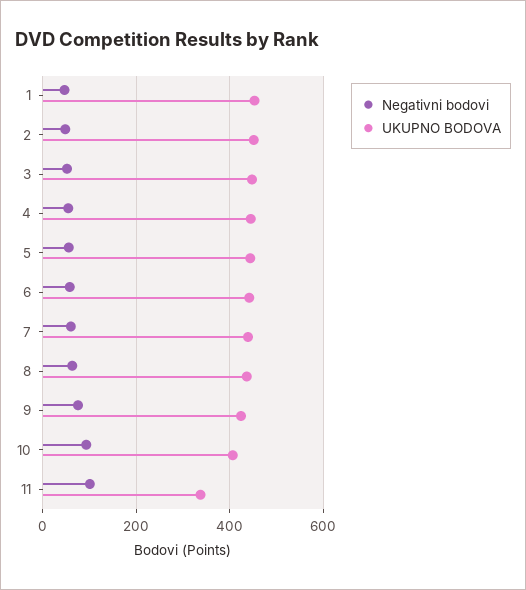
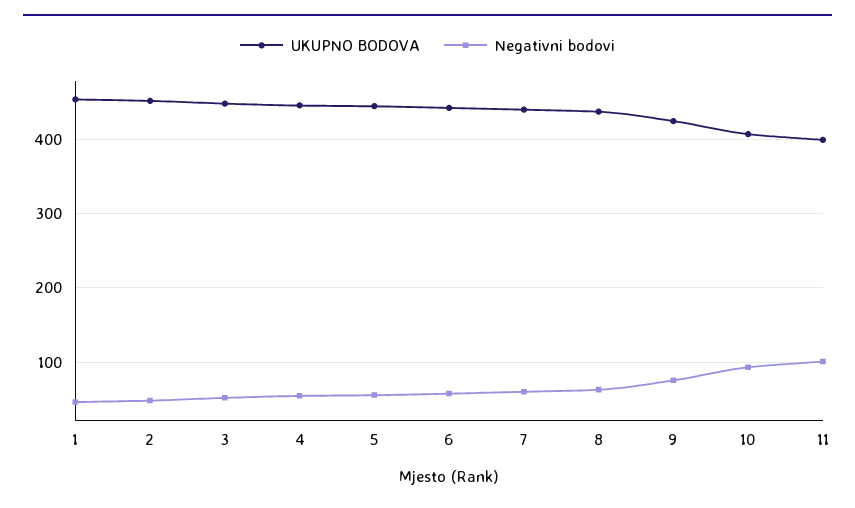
  {
    "Negativni bodovi": {
      "1": 50,
      "2": 50,
      "3": 50,
      "4": 50,
      "5": 60,
      "6": 60,
      "7": 60,
      "8": 60,
      "9": 80,
      "10": 90,
      "11": 100
    },
    "UKUPNO BODOVA": {
      "1": 450,
      "2": 450,
      "3": 450,
      "4": 450,
      "5": 440,
      "6": 440,
      "7": 440,
      "8": 440,
      "9": 420,
      "10": 410,
-     "11": 340
+     "11": 400
    }
  }

